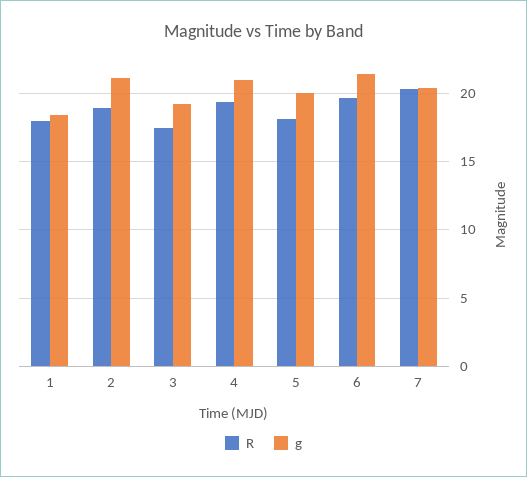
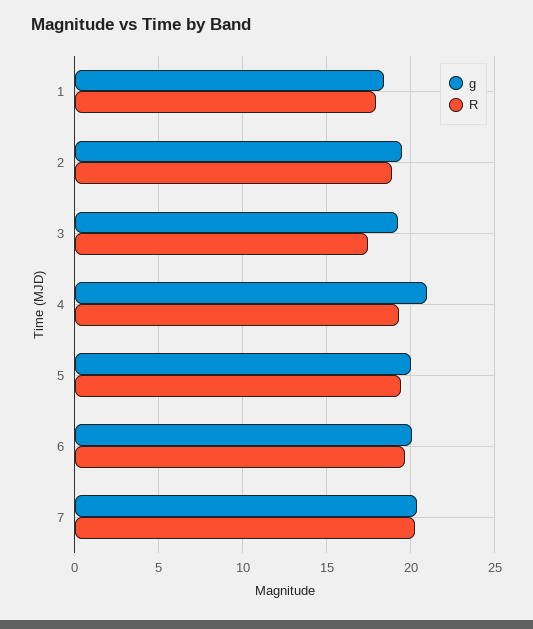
  {
    "R": {
      "1": 18,
      "2": 19,
      "3": 17.5,
      "4": 19.5,
-     "5": 18,
+     "5": 19.5,
      "6": 19.5,
      "7": 20.5
    },
    "g": {
      "1": 18.5,
-     "2": 21,
+     "2": 19.5,
      "3": 19,
      "4": 21,
      "5": 20,
-     "6": 21.5,
+     "6": 20,
      "7": 20.5
    }
  }

